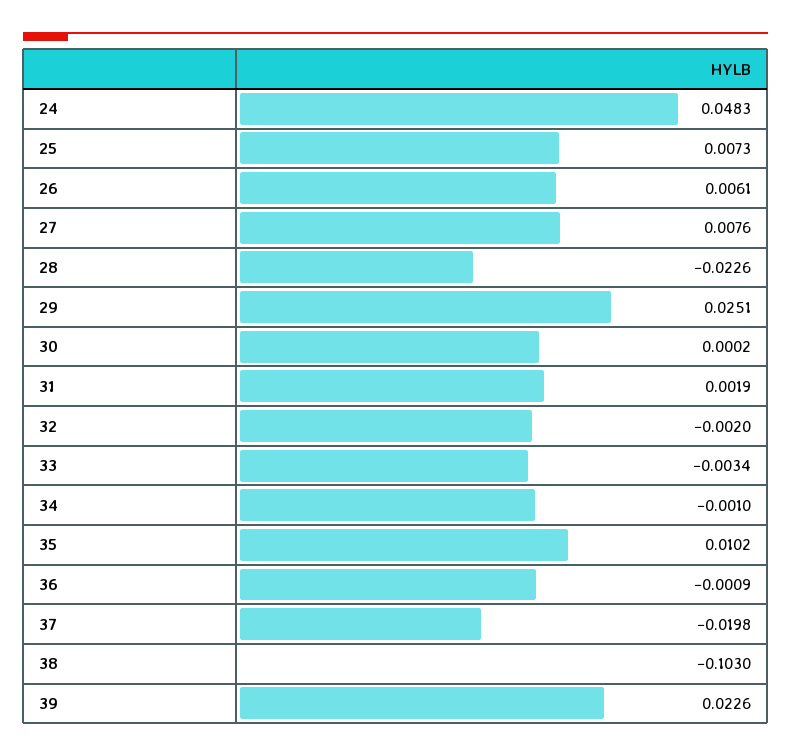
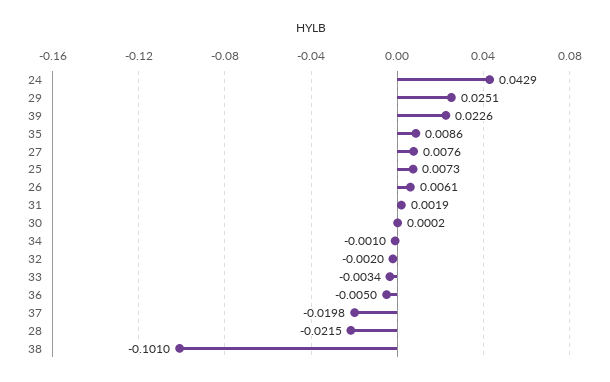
  {
-   "24": 0.0483,
+   "24": 0.0429,
    "25": 0.0073,
    "26": 0.0061,
    "27": 0.0076,
-   "28": -0.0226,
+   "28": -0.0215,
    "29": 0.0251,
    "30": 0.0002,
    "31": 0.0019,
    "32": -0.002,
    "33": -0.0034,
    "34": -0.001,
-   "35": 0.0102,
+   "35": 0.0086,
-   "36": -0.0009,
+   "36": -0.005,
    "37": -0.0198,
-   "38": -0.103,
+   "38": -0.101,
    "39": 0.0226
  }

